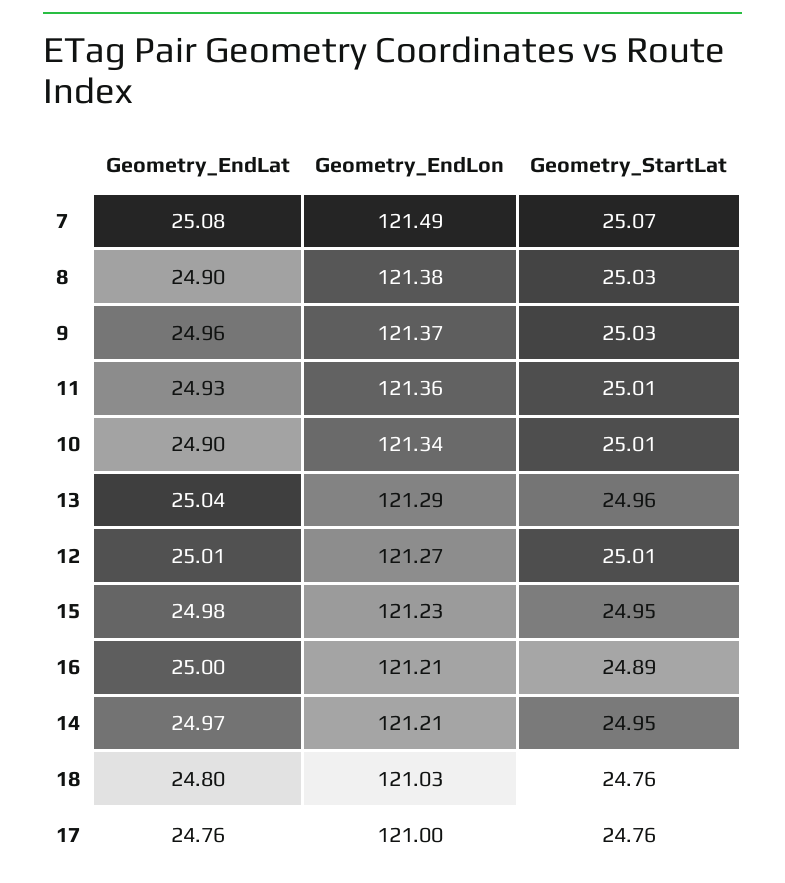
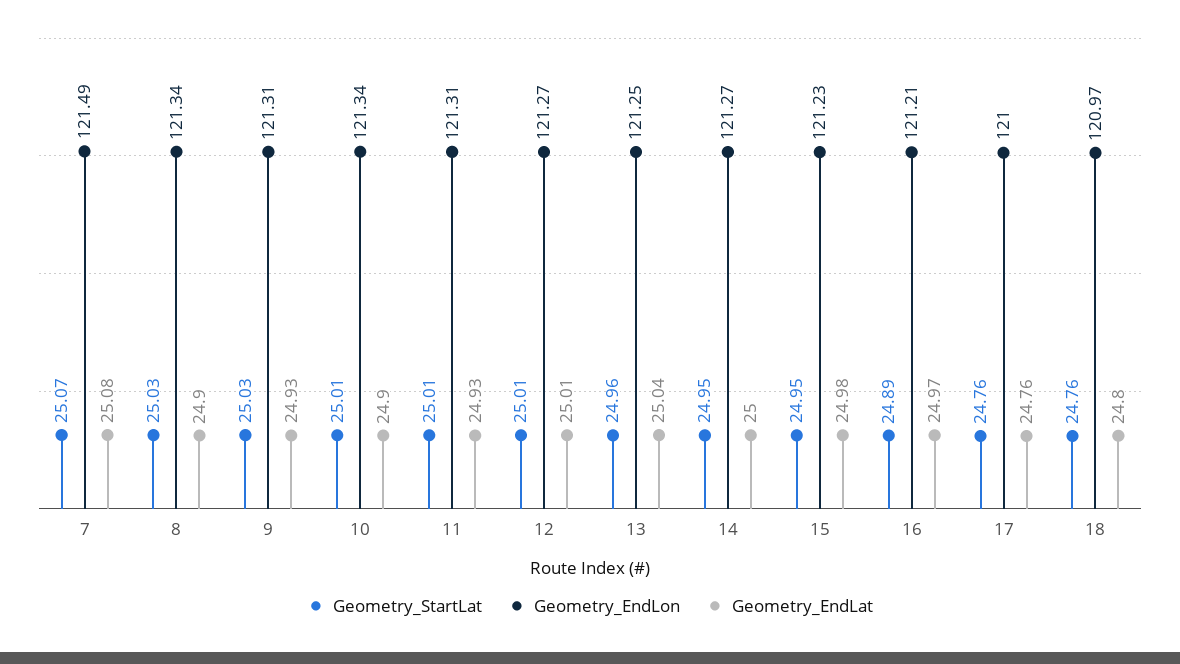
  {
    "Geometry_EndLat": {
      "7": 25.08,
      "8": 24.9,
-     "9": 24.96,
+     "9": 24.93,
      "11": 24.93,
      "10": 24.9,
      "13": 25.04,
      "12": 25.01,
      "15": 24.98,
-     "16": 25,
+     "16": 24.97,
-     "14": 24.97,
+     "14": 25,
      "18": 24.8,
      "17": 24.76
    },
    "Geometry_EndLon": {
      "7": 121.49,
-     "8": 121.38,
+     "8": 121.34,
-     "9": 121.37,
+     "9": 121.31,
-     "11": 121.36,
+     "11": 121.31,
      "10": 121.34,
-     "13": 121.29,
+     "13": 121.25,
      "12": 121.27,
      "15": 121.23,
      "16": 121.21,
-     "14": 121.21,
+     "14": 121.27,
-     "18": 121.03,
+     "18": 120.97,
      "17": 121
    },
    "Geometry_StartLat": {
      "7": 25.07,
      "8": 25.03,
      "9": 25.03,
      "11": 25.01,
      "10": 25.01,
      "13": 24.96,
      "12": 25.01,
      "15": 24.95,
      "16": 24.89,
      "14": 24.95,
      "18": 24.76,
      "17": 24.76
    }
  }

